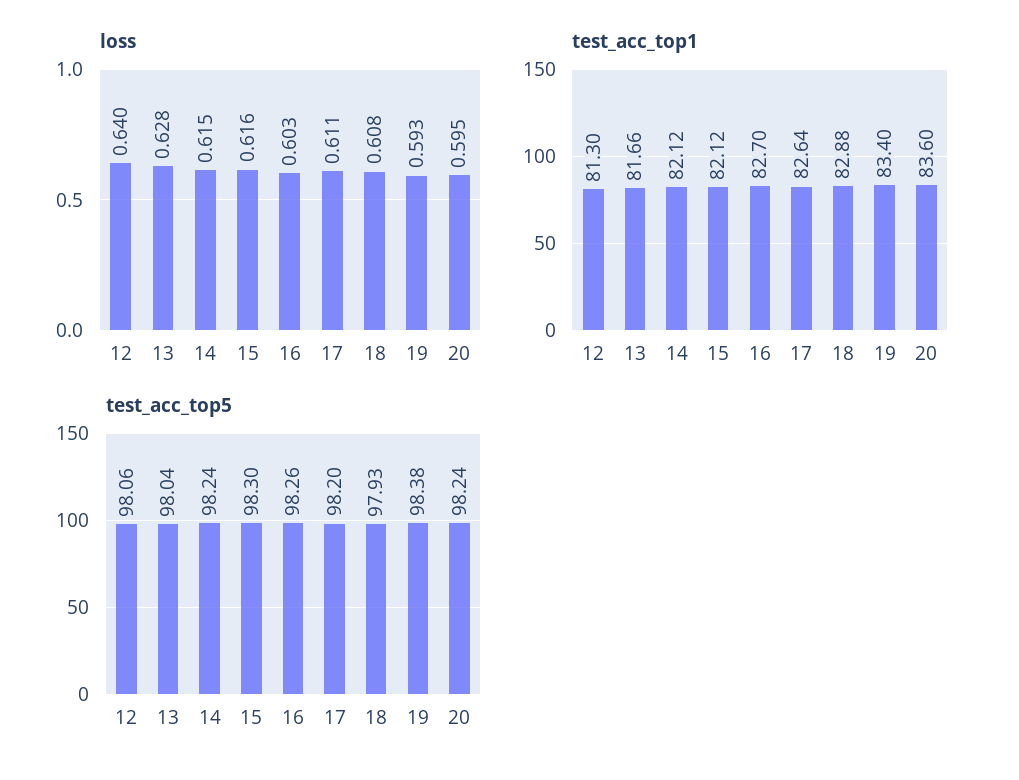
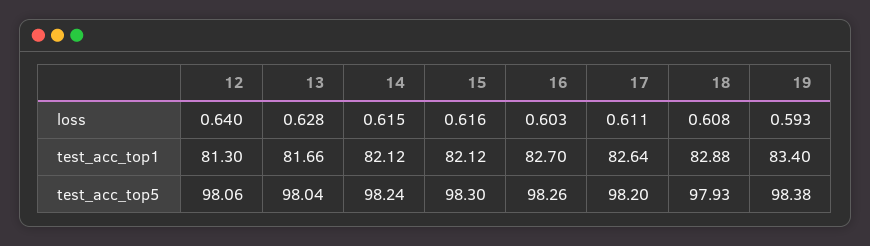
  {
    "loss": {
      "12": 0.64,
      "13": 0.628,
      "14": 0.615,
      "15": 0.616,
      "16": 0.603,
      "17": 0.611,
      "18": 0.608,
-     "19": 0.593,
+     "19": 0.593
-     "20": 0.595
    },
    "test_acc_top1": {
      "12": 81.3,
      "13": 81.66,
      "14": 82.12,
      "15": 82.12,
      "16": 82.7,
      "17": 82.64,
      "18": 82.88,
-     "19": 83.4,
+     "19": 83.4
-     "20": 83.6
    },
    "test_acc_top5": {
      "12": 98.06,
      "13": 98.04,
      "14": 98.24,
      "15": 98.3,
      "16": 98.26,
      "17": 98.2,
      "18": 97.93,
-     "19": 98.38,
+     "19": 98.38
-     "20": 98.24
    }
  }

